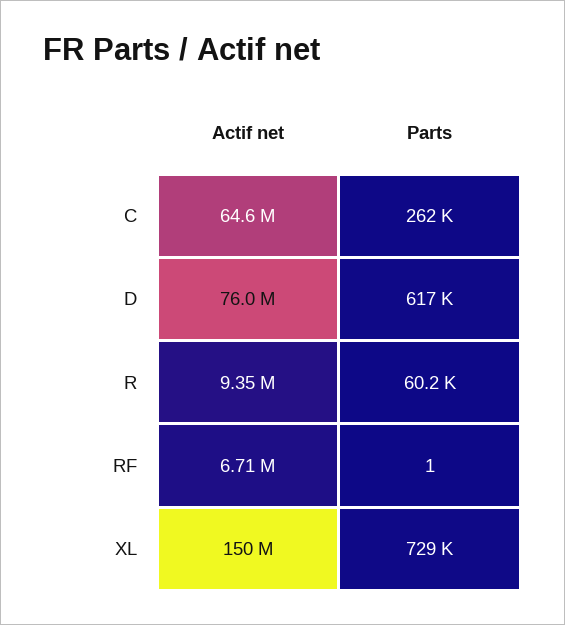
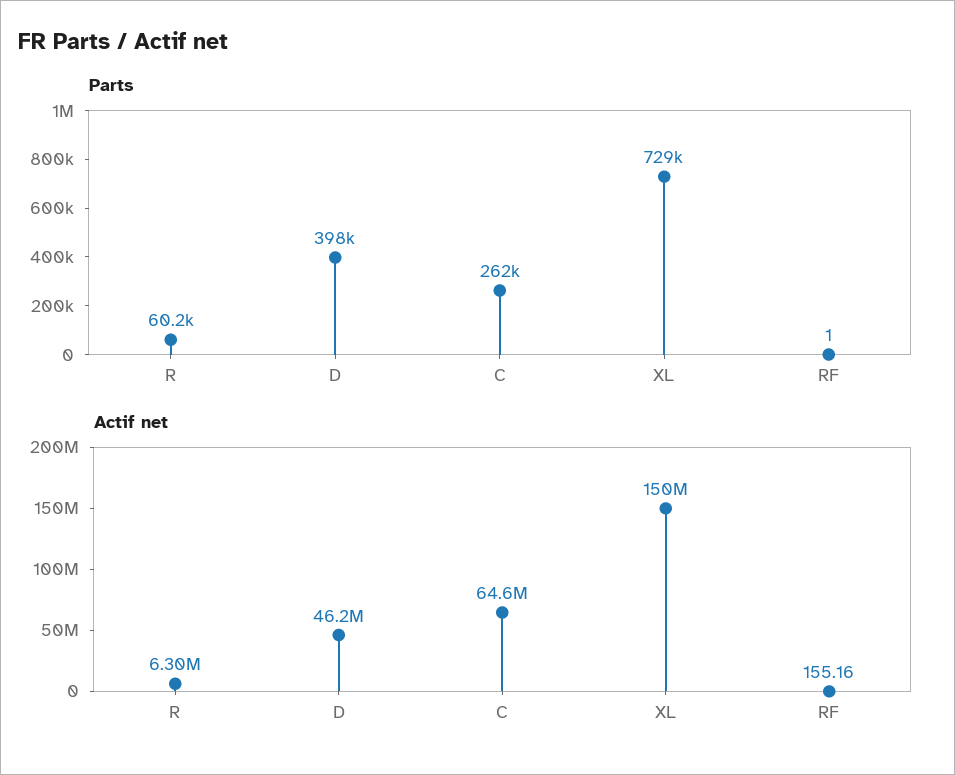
  {
    "Actif net": {
      "C": 64600000,
-     "D": 76000000,
+     "D": 46200000,
-     "R": 9350000,
+     "R": 6300000,
-     "RF": 6710000,
+     "RF": 155.16,
      "XL": 150000000
    },
    "Parts": {
      "C": 262000,
-     "D": 617000,
+     "D": 398000,
      "R": 60200,
      "RF": 1,
      "XL": 729000
    }
  }

